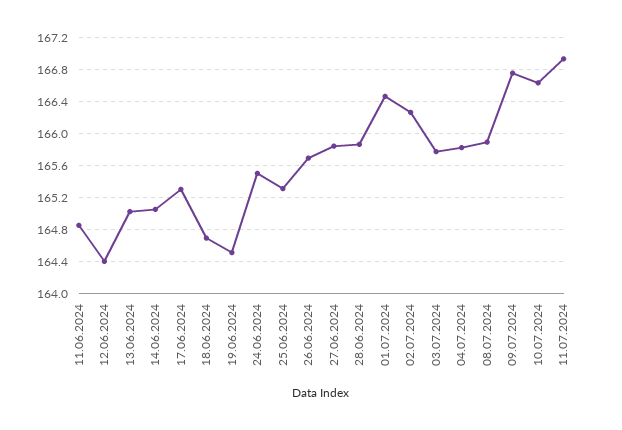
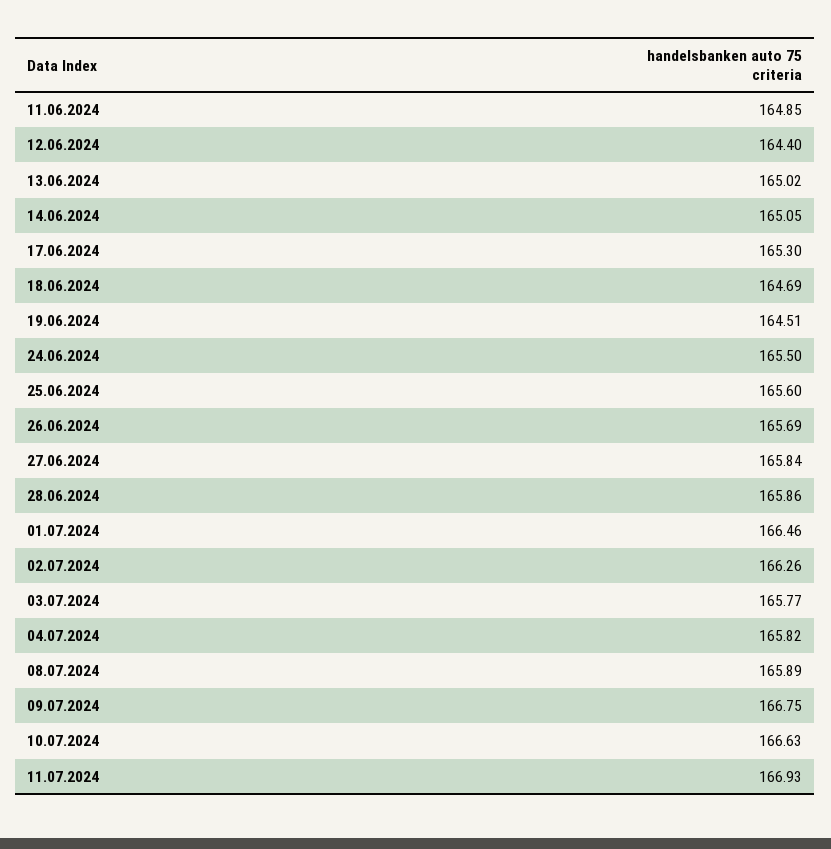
  {
    "11.06.2024": 164.85,
    "12.06.2024": 164.4,
    "13.06.2024": 165.02,
    "14.06.2024": 165.05,
    "17.06.2024": 165.3,
    "18.06.2024": 164.69,
    "19.06.2024": 164.51,
    "24.06.2024": 165.5,
-   "25.06.2024": 165.3,
+   "25.06.2024": 165.6,
    "26.06.2024": 165.69,
    "27.06.2024": 165.84,
    "28.06.2024": 165.86,
    "01.07.2024": 166.46,
    "02.07.2024": 166.26,
    "03.07.2024": 165.77,
    "04.07.2024": 165.82,
    "08.07.2024": 165.89,
    "09.07.2024": 166.75,
    "10.07.2024": 166.63,
    "11.07.2024": 166.93
  }

